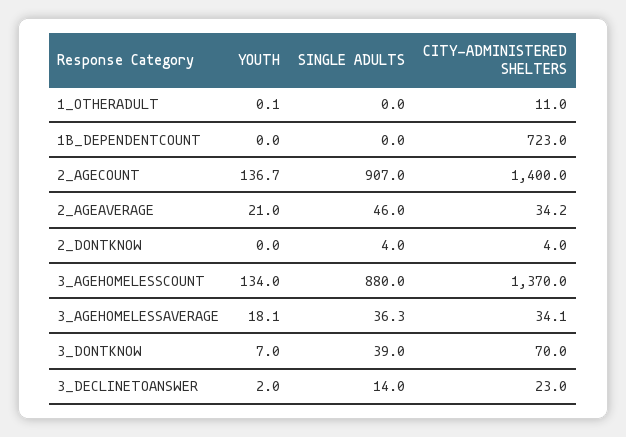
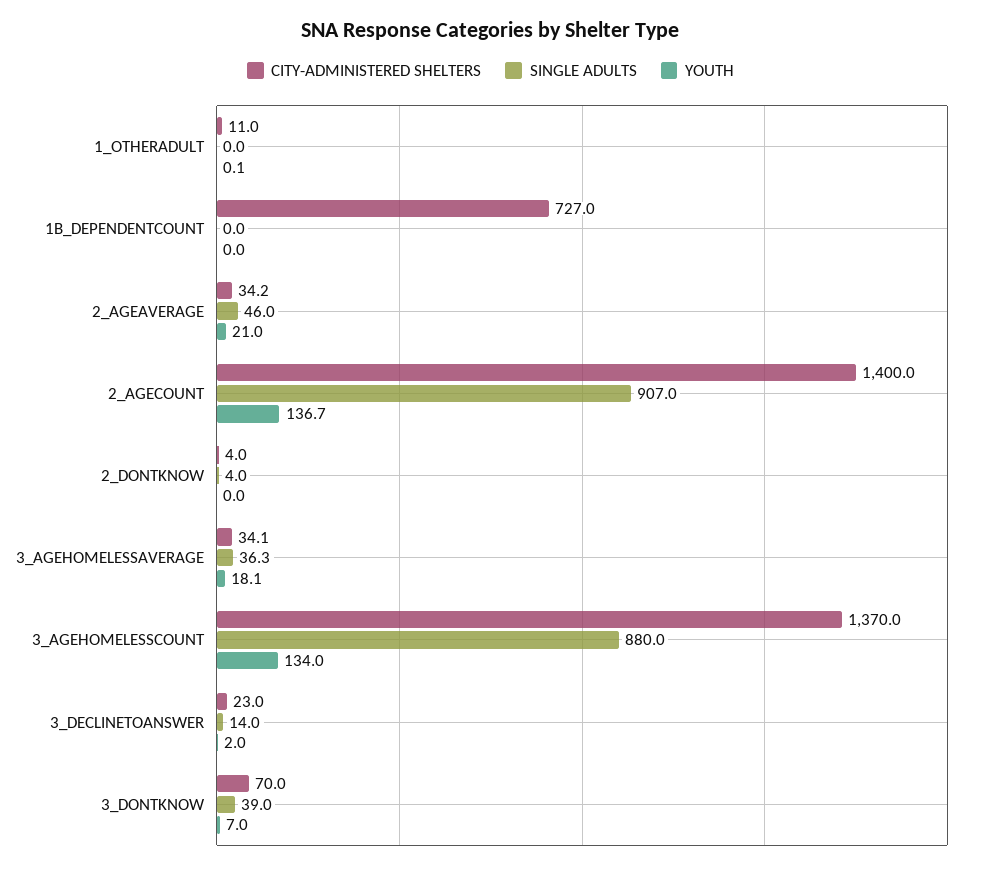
  {
    "YOUTH": {
      "1_OTHERADULT": 0.1,
      "1B_DEPENDENTCOUNT": 0,
      "2_AGECOUNT": 136.7,
      "2_AGEAVERAGE": 21,
      "2_DONTKNOW": 0,
      "3_AGEHOMELESSCOUNT": 134,
      "3_AGEHOMELESSAVERAGE": 18.1,
      "3_DONTKNOW": 7,
      "3_DECLINETOANSWER": 2
    },
    "SINGLE ADULTS": {
      "1_OTHERADULT": 0,
      "1B_DEPENDENTCOUNT": 0,
      "2_AGECOUNT": 907,
      "2_AGEAVERAGE": 46,
      "2_DONTKNOW": 4,
      "3_AGEHOMELESSCOUNT": 880,
      "3_AGEHOMELESSAVERAGE": 36.3,
      "3_DONTKNOW": 39,
      "3_DECLINETOANSWER": 14
    },
    "CITY-ADMINISTERED SHELTERS": {
      "1_OTHERADULT": 11,
-     "1B_DEPENDENTCOUNT": 723,
+     "1B_DEPENDENTCOUNT": 727,
      "2_AGECOUNT": 1400,
      "2_AGEAVERAGE": 34.2,
      "2_DONTKNOW": 4,
      "3_AGEHOMELESSCOUNT": 1370,
      "3_AGEHOMELESSAVERAGE": 34.1,
      "3_DONTKNOW": 70,
      "3_DECLINETOANSWER": 23
    }
  }

